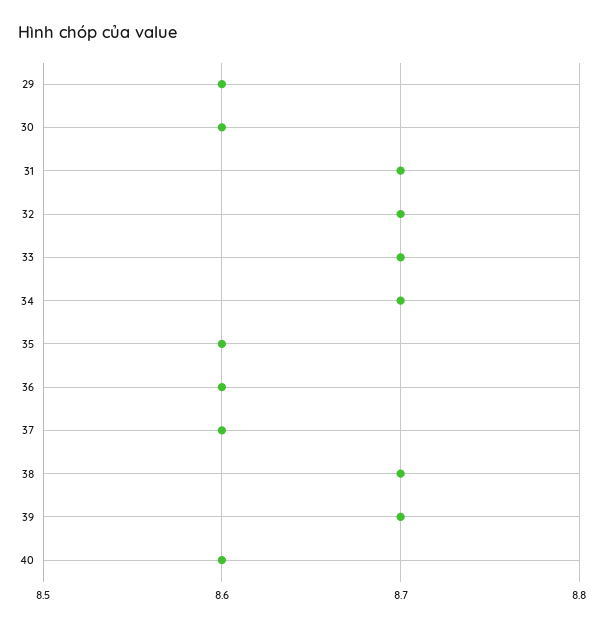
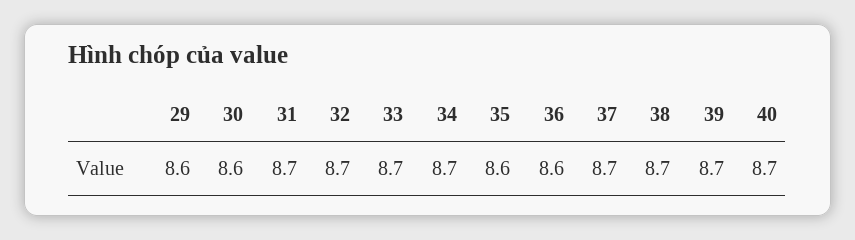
  {
    "29": 8.6,
    "30": 8.6,
    "31": 8.7,
    "32": 8.7,
    "33": 8.7,
    "34": 8.7,
    "35": 8.6,
    "36": 8.6,
-   "37": 8.6,
+   "37": 8.7,
    "38": 8.7,
    "39": 8.7,
-   "40": 8.6
+   "40": 8.7
  }

